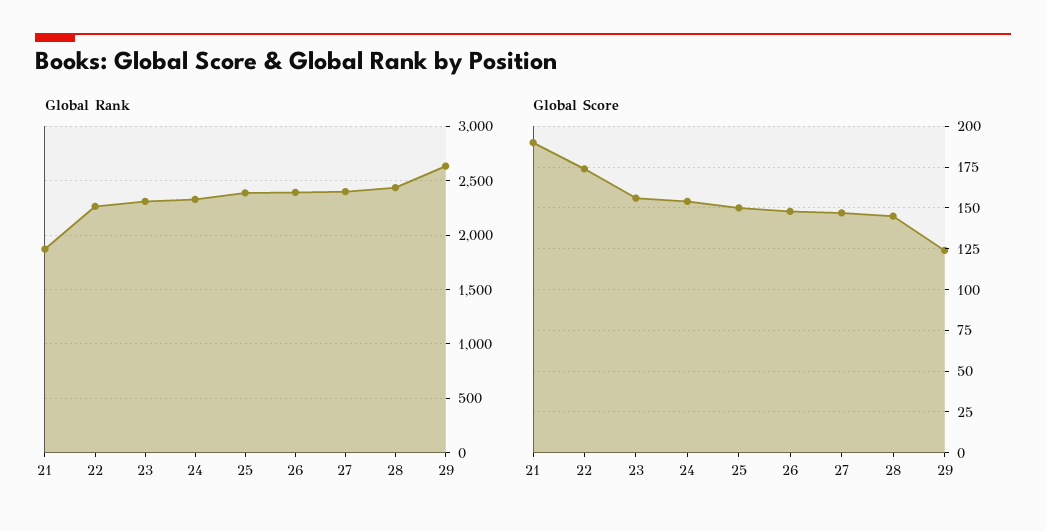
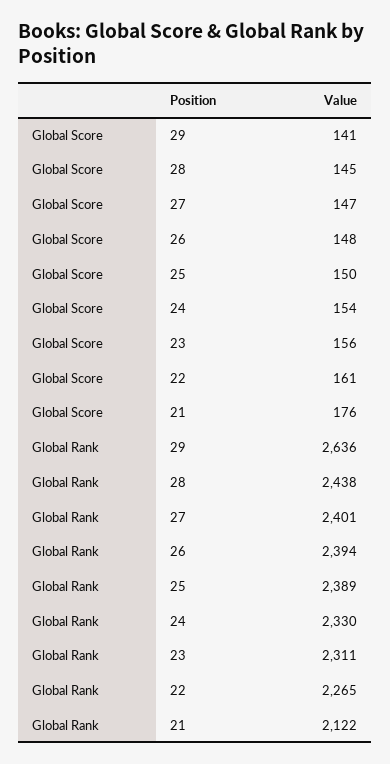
  {
    "Global Rank": {
-     "21": 1900,
+     "21": 2122,
      "22": 2265,
      "23": 2311,
      "24": 2330,
      "25": 2389,
      "26": 2394,
      "27": 2401,
      "28": 2438,
      "29": 2636
    },
    "Global Score": {
-     "21": 190,
+     "21": 176,
-     "22": 175,
+     "22": 161,
      "23": 156,
      "24": 154,
      "25": 150,
      "26": 148,
      "27": 147,
      "28": 145,
-     "29": 125
+     "29": 141
    }
  }

